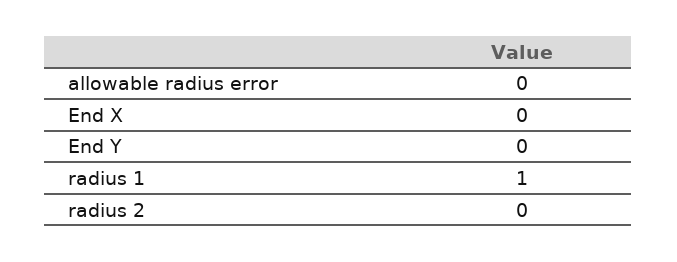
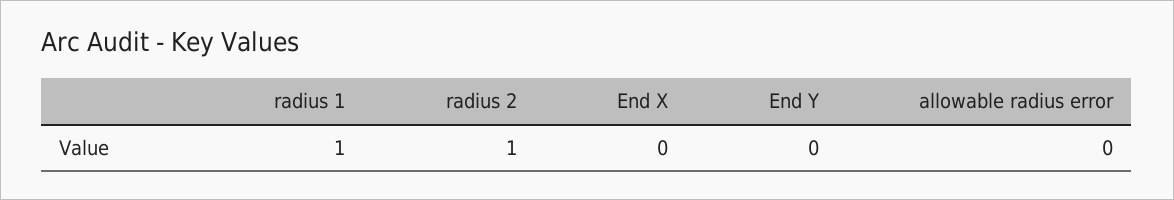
  {
    "allowable radius error": 0,
    "End X": 0,
    "End Y": 0,
    "radius 1": 1,
-   "radius 2": 0
+   "radius 2": 1
  }

